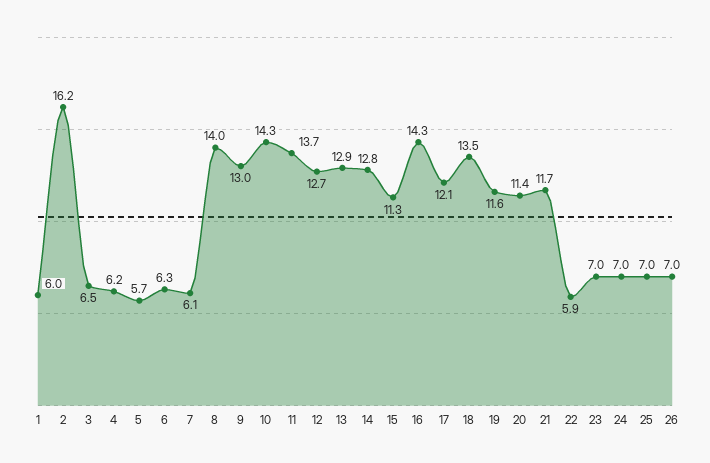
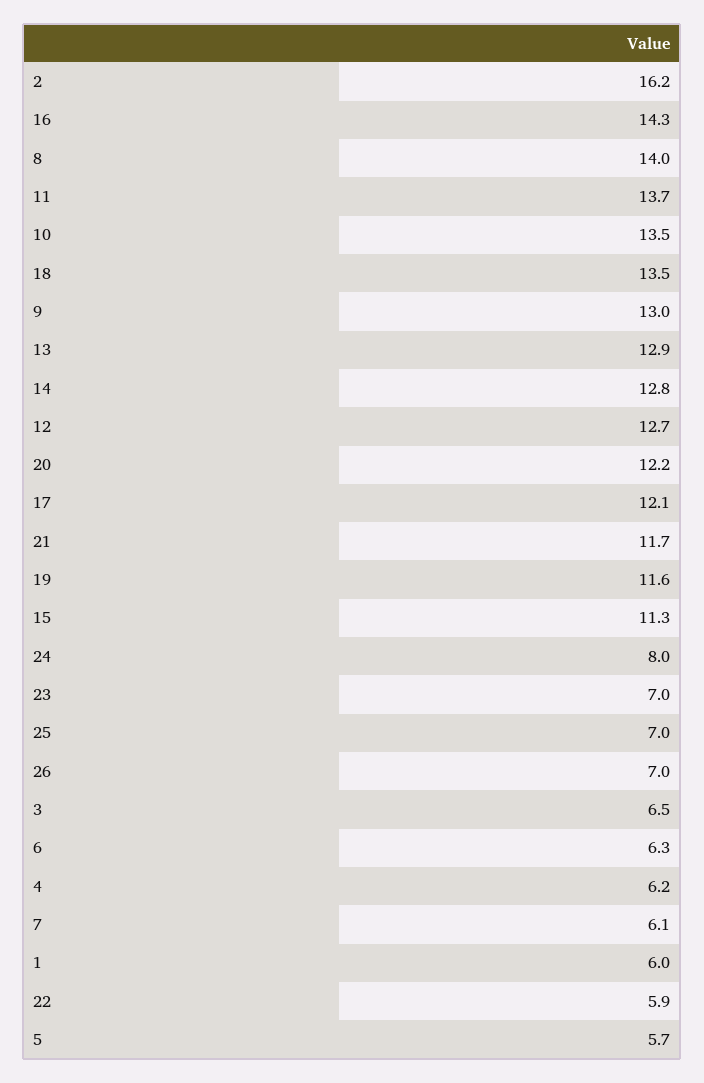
  {
    "1": 6,
    "2": 16.2,
    "3": 6.5,
    "4": 6.2,
    "5": 5.7,
    "6": 6.3,
    "7": 6.1,
    "8": 14,
    "9": 13,
-   "10": 14.3,
+   "10": 13.5,
    "11": 13.7,
    "12": 12.7,
    "13": 12.9,
    "14": 12.8,
    "15": 11.3,
    "16": 14.3,
    "17": 12.1,
    "18": 13.5,
    "19": 11.6,
-   "20": 11.4,
+   "20": 12.2,
    "21": 11.7,
    "22": 5.9,
    "23": 7,
-   "24": 7,
+   "24": 8,
    "25": 7,
    "26": 7
  }

